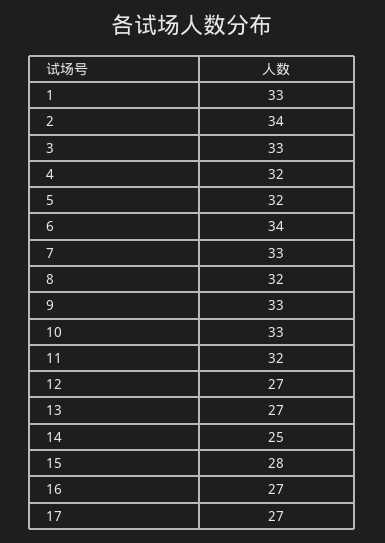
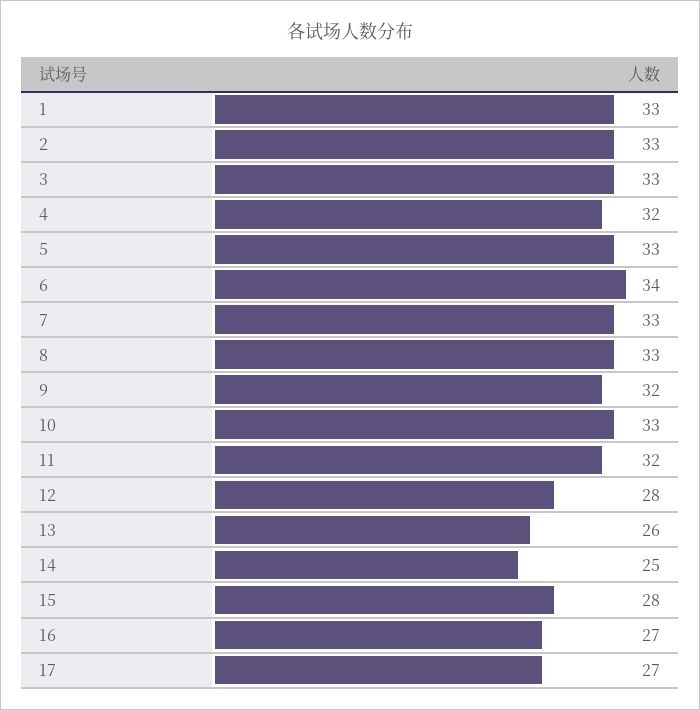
  {
    "1": 33,
-   "2": 34,
+   "2": 33,
    "3": 33,
    "4": 32,
-   "5": 32,
+   "5": 33,
    "6": 34,
    "7": 33,
-   "8": 32,
+   "8": 33,
-   "9": 33,
+   "9": 32,
    "10": 33,
    "11": 32,
-   "12": 27,
+   "12": 28,
-   "13": 27,
+   "13": 26,
    "14": 25,
    "15": 28,
    "16": 27,
    "17": 27
  }

